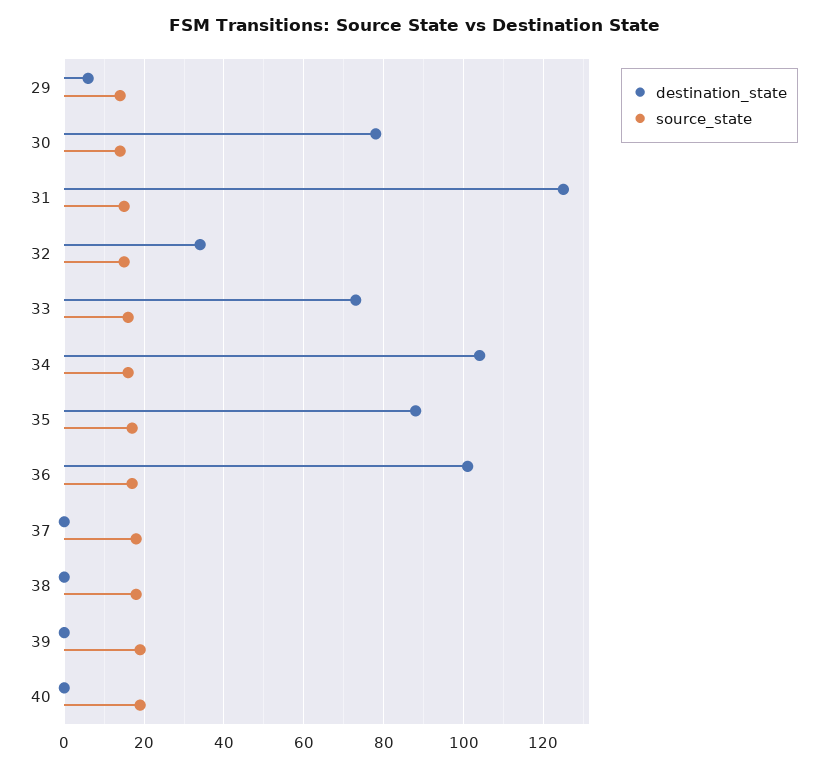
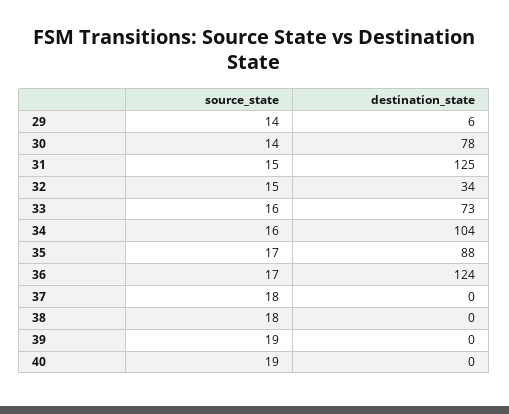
  {
    "destination_state": {
      "29": 6,
      "30": 78,
      "31": 125,
      "32": 34,
      "33": 73,
      "34": 104,
      "35": 88,
-     "36": 100,
+     "36": 124,
      "37": 0,
      "38": 0,
      "39": 0,
      "40": 0
    },
    "source_state": {
      "29": 14,
      "30": 14,
      "31": 15,
      "32": 15,
      "33": 16,
      "34": 16,
      "35": 17,
      "36": 17,
      "37": 18,
      "38": 18,
      "39": 19,
      "40": 19
    }
  }

